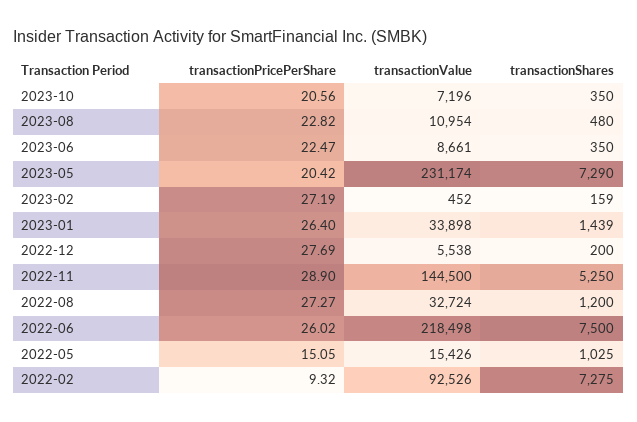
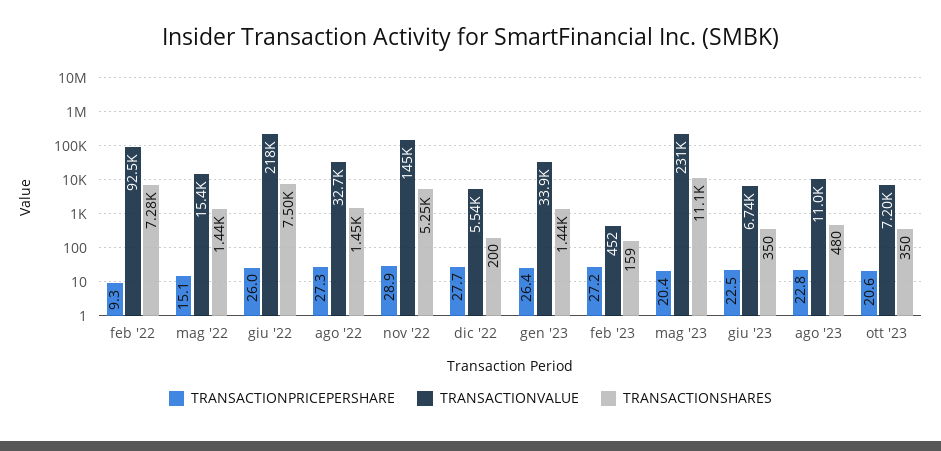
  {
    "transactionPricePerShare": {
      "2023-10": 20.56,
      "2023-08": 22.82,
      "2023-06": 22.47,
      "2023-05": 20.42,
      "2023-02": 27.19,
      "2023-01": 26.4,
      "2022-12": 27.69,
      "2022-11": 28.9,
      "2022-08": 27.27,
      "2022-06": 26.02,
      "2022-05": 15.05,
      "2022-02": 9.32
    },
    "transactionValue": {
      "2023-10": 7196,
      "2023-08": 10954,
-     "2023-06": 8661,
+     "2023-06": 6740,
      "2023-05": 231174,
      "2023-02": 452,
      "2023-01": 33898,
      "2022-12": 5538,
      "2022-11": 144500,
      "2022-08": 32724,
      "2022-06": 218498,
      "2022-05": 15426,
      "2022-02": 92526
    },
    "transactionShares": {
      "2023-10": 350,
      "2023-08": 480,
      "2023-06": 350,
-     "2023-05": 7290,
+     "2023-05": 11100,
      "2023-02": 159,
      "2023-01": 1439,
      "2022-12": 200,
      "2022-11": 5250,
-     "2022-08": 1200,
+     "2022-08": 1450,
      "2022-06": 7500,
-     "2022-05": 1025,
+     "2022-05": 1440,
      "2022-02": 7275
    }
  }

